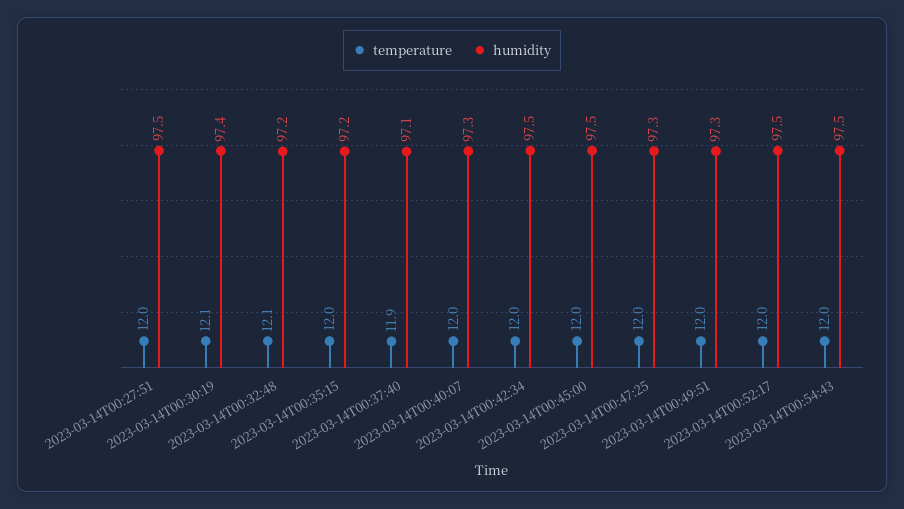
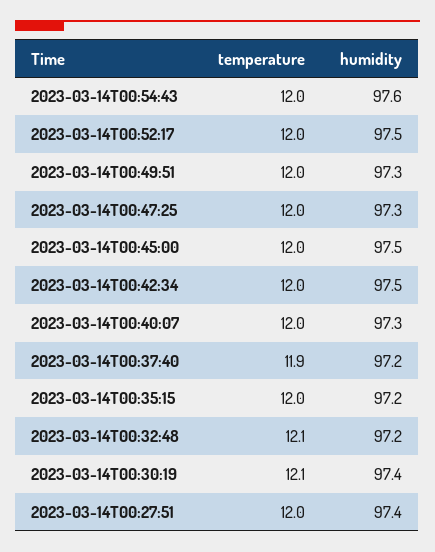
  {
    "temperature": {
      "2023-03-14T00:27:51": 12,
      "2023-03-14T00:30:19": 12.1,
      "2023-03-14T00:32:48": 12.1,
      "2023-03-14T00:35:15": 12,
      "2023-03-14T00:37:40": 11.9,
      "2023-03-14T00:40:07": 12,
      "2023-03-14T00:42:34": 12,
      "2023-03-14T00:45:00": 12,
      "2023-03-14T00:47:25": 12,
      "2023-03-14T00:49:51": 12,
      "2023-03-14T00:52:17": 12,
      "2023-03-14T00:54:43": 12
    },
    "humidity": {
-     "2023-03-14T00:27:51": 97.5,
+     "2023-03-14T00:27:51": 97.4,
      "2023-03-14T00:30:19": 97.4,
      "2023-03-14T00:32:48": 97.2,
      "2023-03-14T00:35:15": 97.2,
-     "2023-03-14T00:37:40": 97.1,
+     "2023-03-14T00:37:40": 97.2,
      "2023-03-14T00:40:07": 97.3,
      "2023-03-14T00:42:34": 97.5,
      "2023-03-14T00:45:00": 97.5,
      "2023-03-14T00:47:25": 97.3,
      "2023-03-14T00:49:51": 97.3,
      "2023-03-14T00:52:17": 97.5,
-     "2023-03-14T00:54:43": 97.5
+     "2023-03-14T00:54:43": 97.6
    }
  }

